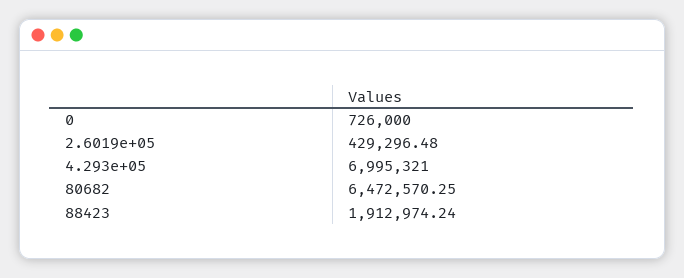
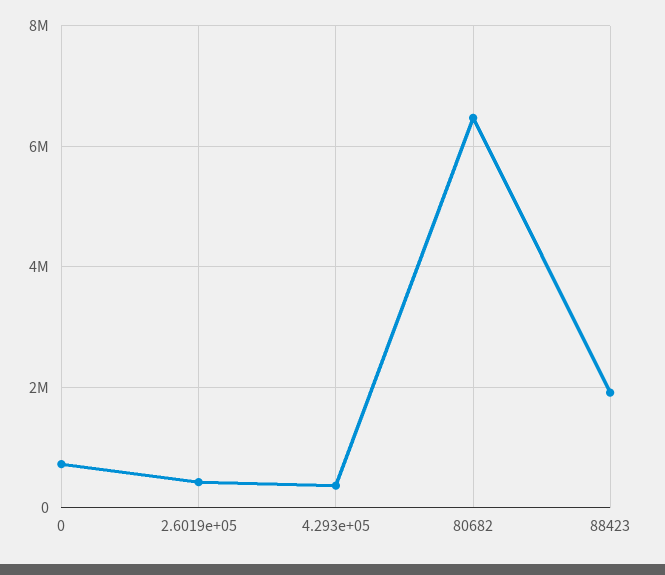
  {
    "0": 726000,
    "2.6019e+05": 429296.48,
-   "4.293e+05": 6995321,
+   "4.293e+05": 400000,
    "80682": 6472570.25,
    "88423": 1912974.24
  }

